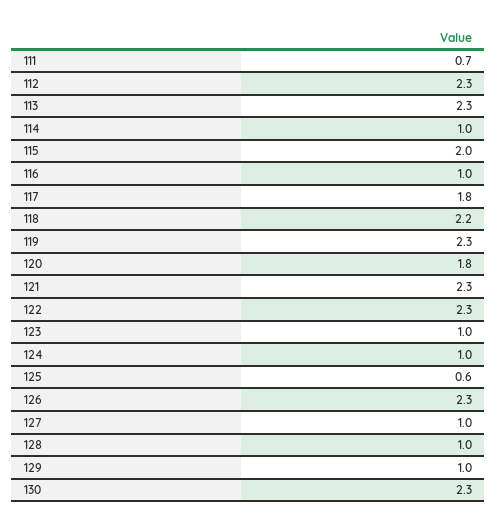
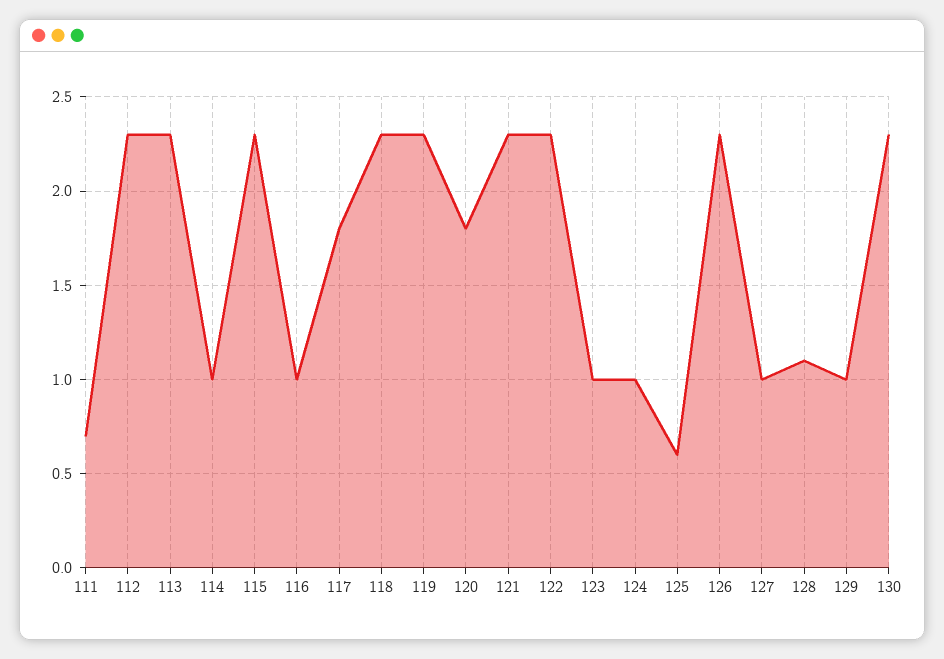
  {
    "111": 0.7,
    "112": 2.3,
    "113": 2.3,
    "114": 1,
-   "115": 2,
+   "115": 2.3,
    "116": 1,
    "117": 1.8,
-   "118": 2.2,
+   "118": 2.3,
    "119": 2.3,
    "120": 1.8,
    "121": 2.3,
    "122": 2.3,
    "123": 1,
    "124": 1,
    "125": 0.6,
    "126": 2.3,
    "127": 1,
-   "128": 1,
+   "128": 1.1,
    "129": 1,
    "130": 2.3
  }

